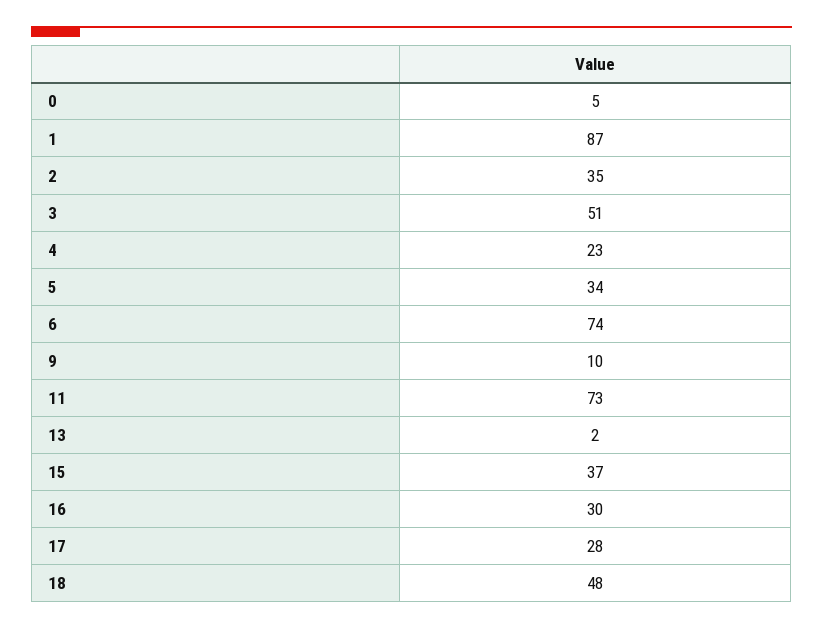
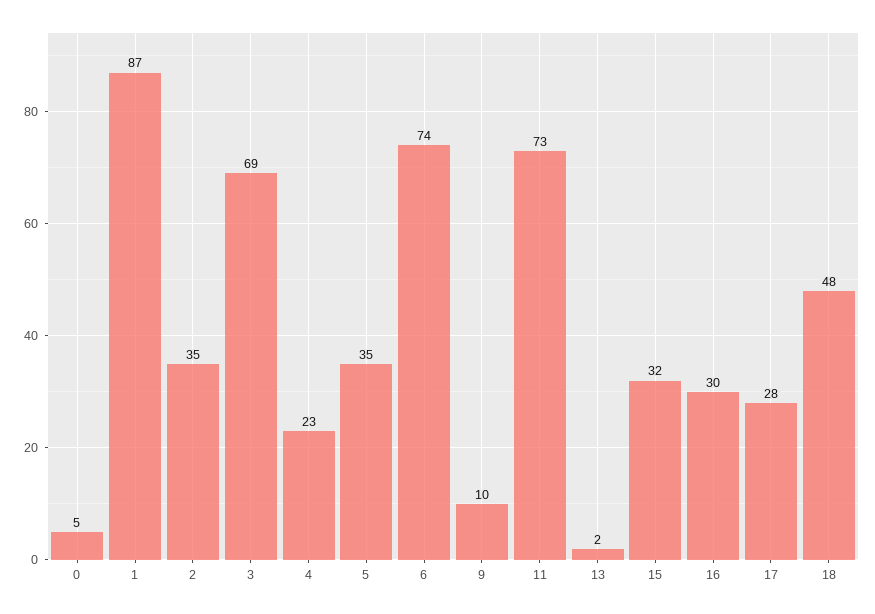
  {
    "0": 5,
    "1": 87,
    "2": 35,
-   "3": 51,
+   "3": 69,
    "4": 23,
-   "5": 34,
+   "5": 35,
    "6": 74,
    "9": 10,
    "11": 73,
    "13": 2,
-   "15": 37,
+   "15": 32,
    "16": 30,
    "17": 28,
    "18": 48
  }

